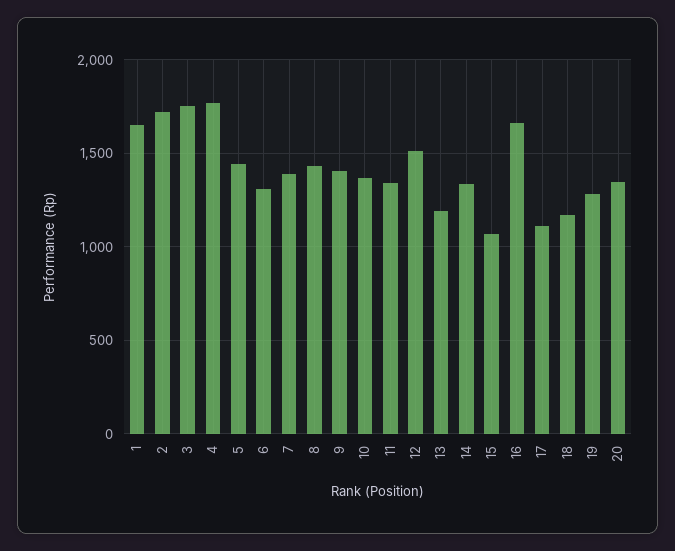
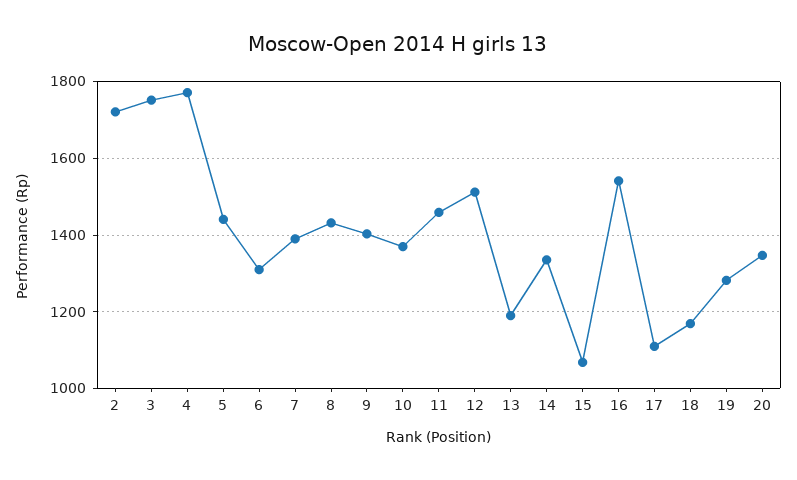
  {
-   "1": 1650,
    "2": 1720,
    "3": 1760,
    "4": 1780,
    "5": 1440,
    "6": 1320,
    "7": 1400,
    "8": 1440,
    "9": 1400,
    "10": 1380,
-   "11": 1350,
+   "11": 1460,
    "12": 1520,
    "13": 1200,
    "14": 1340,
    "15": 1060,
-   "16": 1650,
+   "16": 1540,
    "17": 1120,
    "18": 1160,
    "19": 1280,
    "20": 1340
  }

